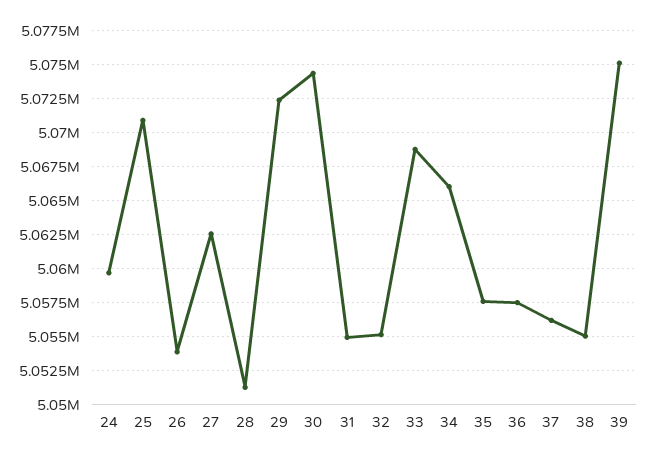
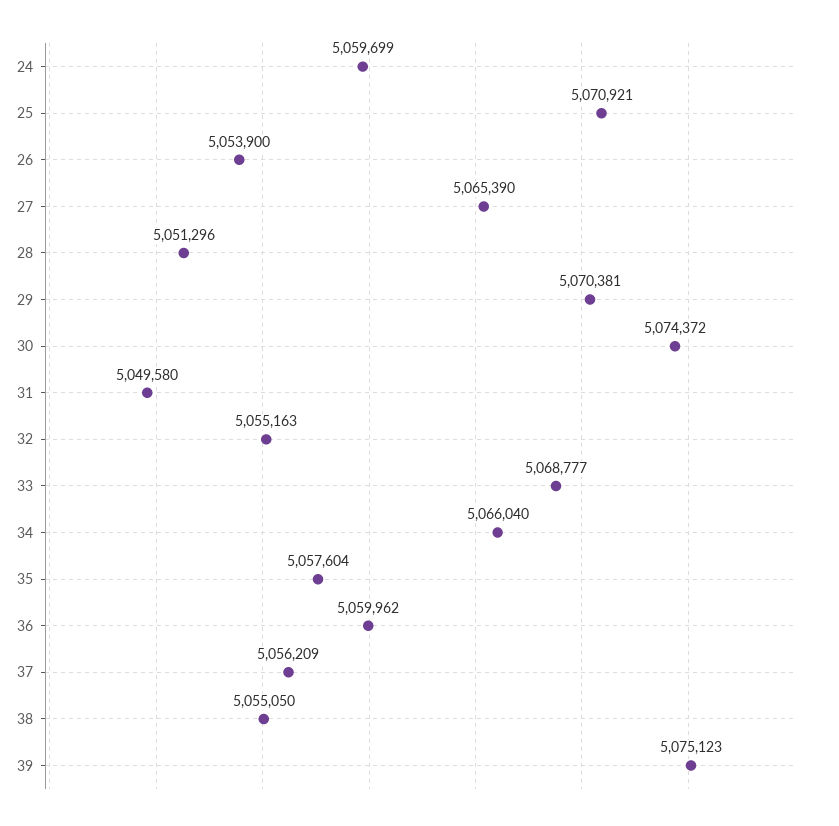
  {
    "24": 5059699,
    "25": 5070921,
    "26": 5053900,
-   "27": 5062500,
+   "27": 5065390,
    "28": 5051296,
-   "29": 5072500,
+   "29": 5070381,
    "30": 5074372,
-   "31": 5055000,
+   "31": 5049580,
    "32": 5055163,
    "33": 5068777,
    "34": 5066040,
    "35": 5057604,
-   "36": 5057500,
+   "36": 5059962,
    "37": 5056209,
    "38": 5055050,
    "39": 5075123
  }

